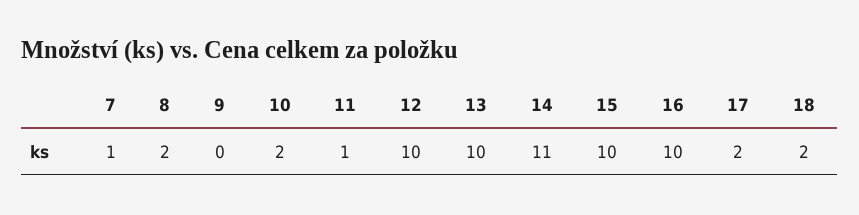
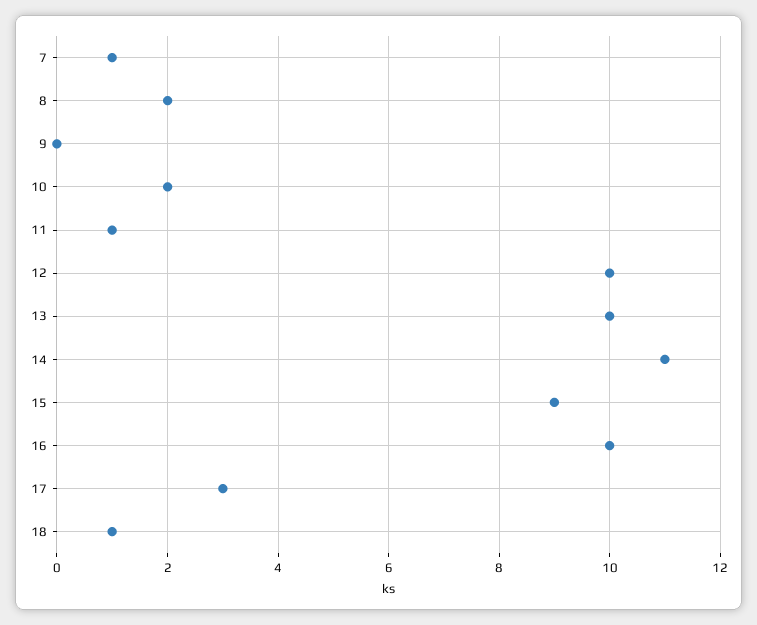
  {
    "7": 1,
    "8": 2,
    "9": 0,
    "10": 2,
    "11": 1,
    "12": 10,
    "13": 10,
    "14": 11,
-   "15": 10,
+   "15": 9,
    "16": 10,
-   "17": 2,
+   "17": 3,
-   "18": 2
+   "18": 1
  }

